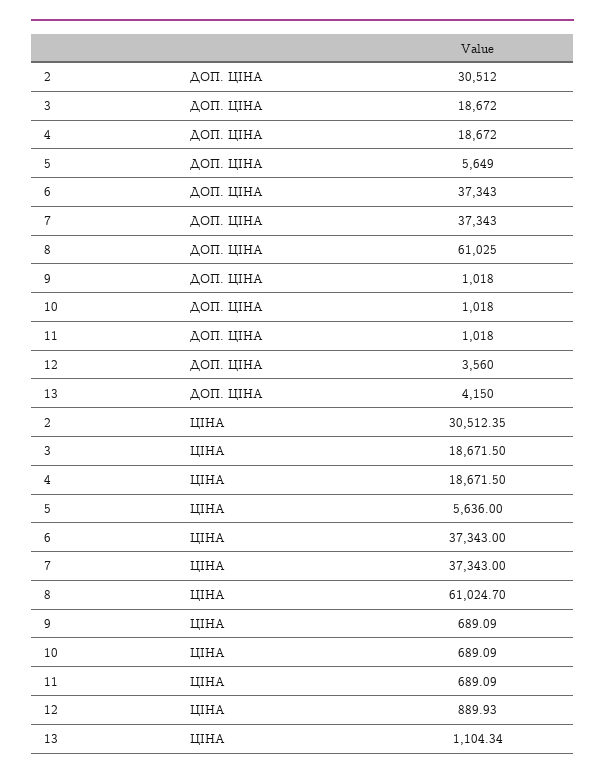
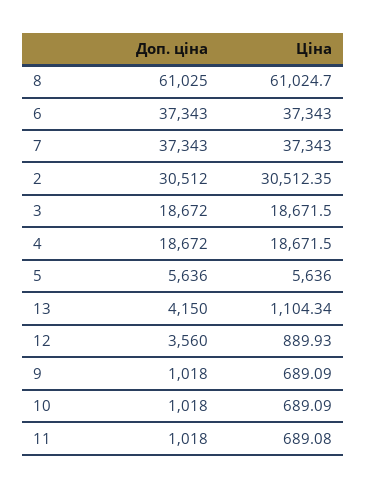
  {
    "2": {
      "ДОП. ЦІНА": 30512,
      "ЦІНА": 30512.35
    },
    "3": {
      "ДОП. ЦІНА": 18672,
      "ЦІНА": 18671.5
    },
    "4": {
      "ДОП. ЦІНА": 18672,
      "ЦІНА": 18671.5
    },
    "5": {
-     "ДОП. ЦІНА": 5649,
+     "ДОП. ЦІНА": 5636,
      "ЦІНА": 5636
    },
    "6": {
      "ДОП. ЦІНА": 37343,
      "ЦІНА": 37343
    },
    "7": {
      "ДОП. ЦІНА": 37343,
      "ЦІНА": 37343
    },
    "8": {
      "ДОП. ЦІНА": 61025,
      "ЦІНА": 61024.7
    },
    "9": {
      "ДОП. ЦІНА": 1018,
      "ЦІНА": 689.09
    },
    "10": {
      "ДОП. ЦІНА": 1018,
      "ЦІНА": 689.09
    },
    "11": {
      "ДОП. ЦІНА": 1018,
-     "ЦІНА": 689.09
+     "ЦІНА": 689.08
    },
    "12": {
      "ДОП. ЦІНА": 3560,
      "ЦІНА": 889.93
    },
    "13": {
      "ДОП. ЦІНА": 4150,
      "ЦІНА": 1104.34
    }
  }

